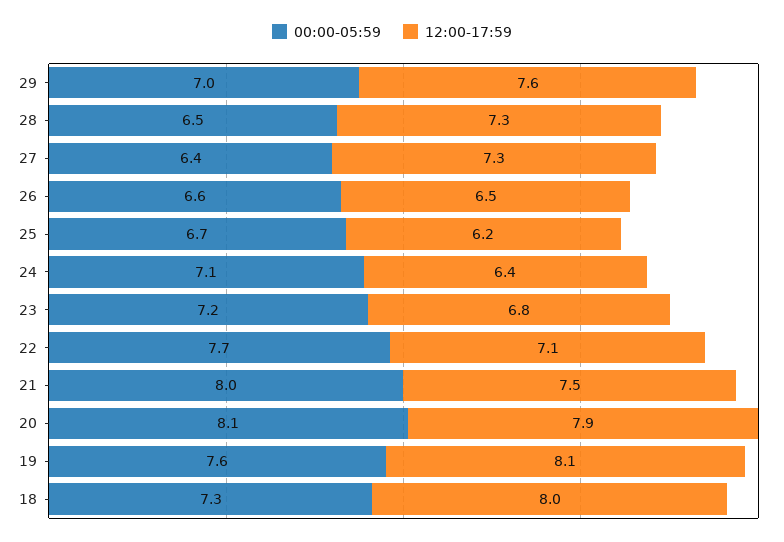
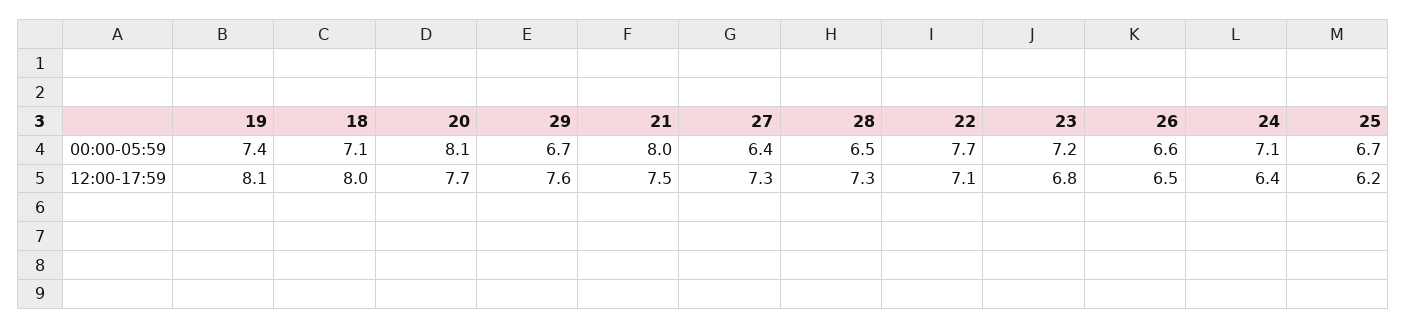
  {
    "00:00-05:59": {
-     "29": 7,
+     "29": 6.7,
      "28": 6.5,
      "27": 6.4,
      "26": 6.6,
      "25": 6.7,
      "24": 7.1,
      "23": 7.2,
      "22": 7.7,
      "21": 8,
      "20": 8.1,
-     "19": 7.6,
+     "19": 7.4,
-     "18": 7.3
+     "18": 7.1
    },
    "12:00-17:59": {
      "29": 7.6,
      "28": 7.3,
      "27": 7.3,
      "26": 6.5,
      "25": 6.2,
      "24": 6.4,
      "23": 6.8,
      "22": 7.1,
      "21": 7.5,
-     "20": 7.9,
+     "20": 7.7,
      "19": 8.1,
      "18": 8
    }
  }

